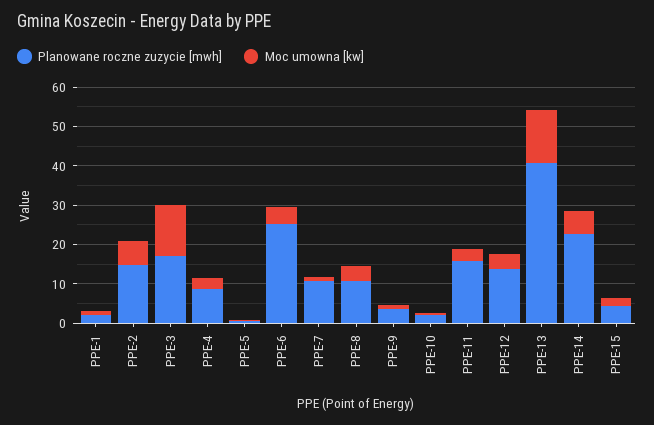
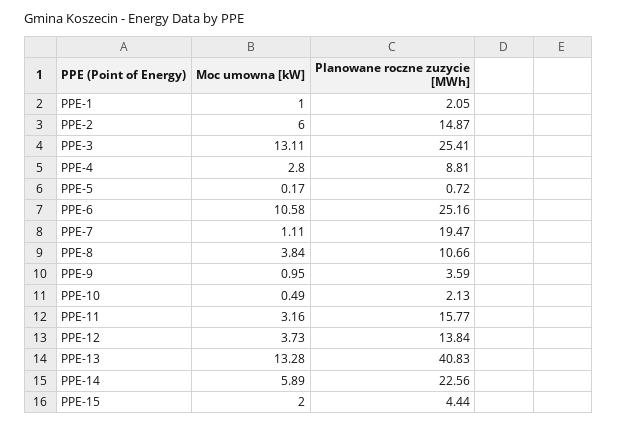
  {
    "Planowane roczne zuzycie [mwh]": {
      "PPE-1": 2.05,
      "PPE-2": 14.87,
-     "PPE-3": 17.5,
+     "PPE-3": 25.41,
      "PPE-4": 8.81,
      "PPE-5": 0.72,
      "PPE-6": 25.16,
-     "PPE-7": 10,
+     "PPE-7": 19.47,
      "PPE-8": 10.66,
      "PPE-9": 3.59,
      "PPE-10": 2.13,
      "PPE-11": 15.77,
      "PPE-12": 13.84,
      "PPE-13": 40.83,
      "PPE-14": 22.56,
      "PPE-15": 4.44
    },
    "Moc umowna [kw]": {
      "PPE-1": 1,
      "PPE-2": 6,
      "PPE-3": 13.11,
      "PPE-4": 2.8,
      "PPE-5": 0.17,
-     "PPE-6": 5,
+     "PPE-6": 10.58,
      "PPE-7": 1.11,
      "PPE-8": 3.84,
      "PPE-9": 0.95,
      "PPE-10": 0.49,
      "PPE-11": 3.16,
      "PPE-12": 3.73,
      "PPE-13": 13.28,
      "PPE-14": 5.89,
      "PPE-15": 2
    }
  }

